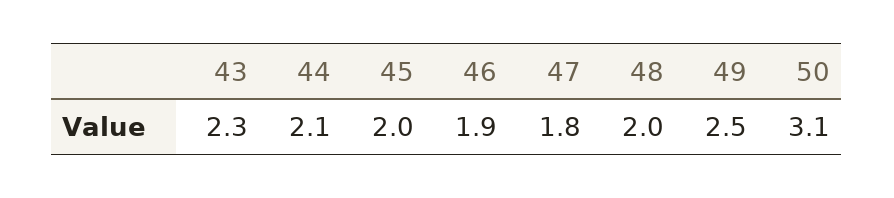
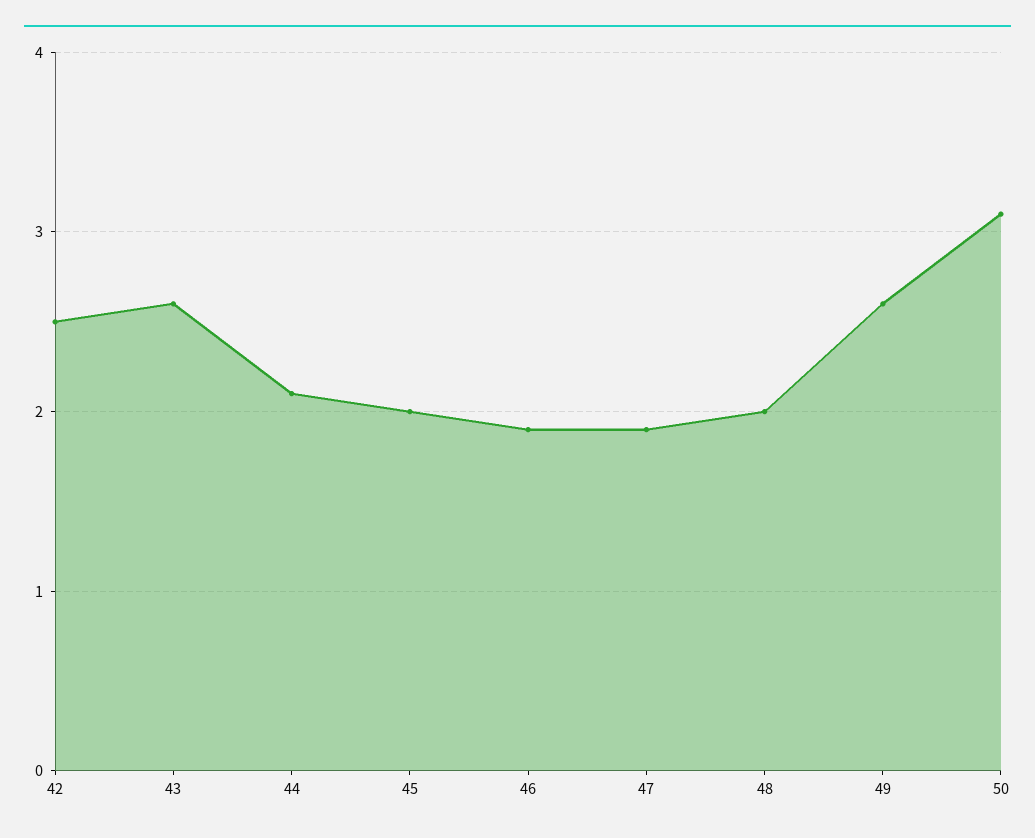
  {
-   "43": 2.3,
+   "43": 2.6,
    "44": 2.1,
    "45": 2,
    "46": 1.9,
-   "47": 1.8,
+   "47": 1.9,
    "48": 2,
-   "49": 2.5,
+   "49": 2.6,
-   "50": 3.1
+   "50": 3.1,
+   "42": 2.5
  }

